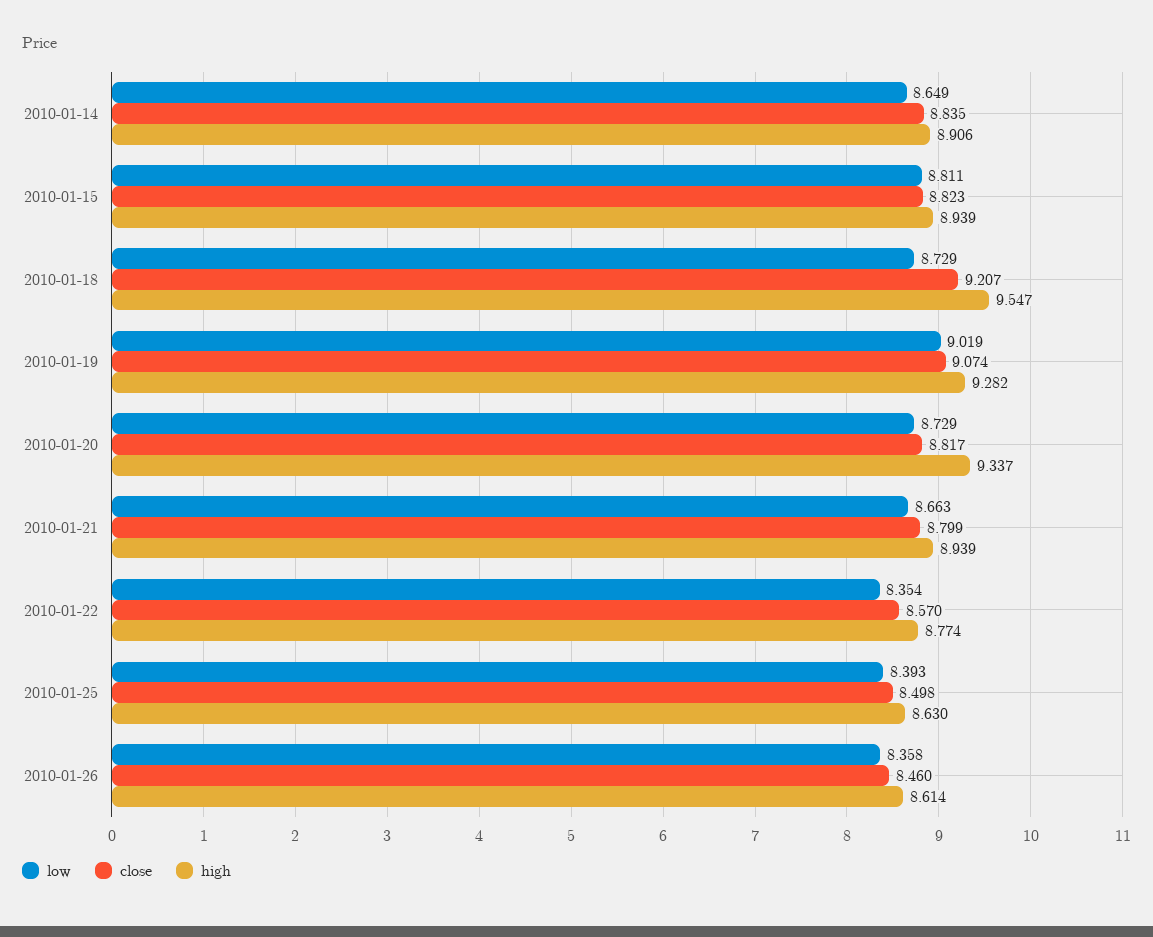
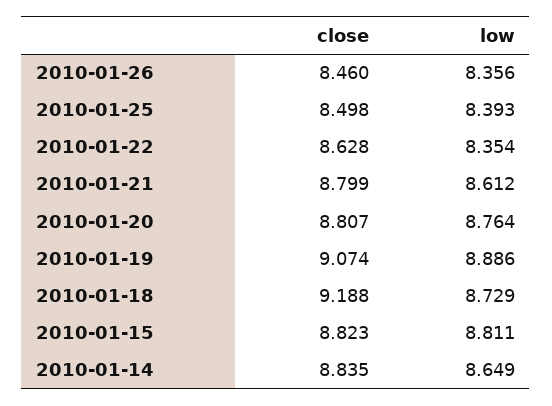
  {
    "low": {
      "2010-01-14": 8.649,
      "2010-01-15": 8.811,
      "2010-01-18": 8.729,
-     "2010-01-19": 9.019,
+     "2010-01-19": 8.886,
-     "2010-01-20": 8.729,
+     "2010-01-20": 8.764,
-     "2010-01-21": 8.663,
+     "2010-01-21": 8.612,
      "2010-01-22": 8.354,
      "2010-01-25": 8.393,
-     "2010-01-26": 8.358
+     "2010-01-26": 8.356
    },
    "close": {
      "2010-01-14": 8.835,
      "2010-01-15": 8.823,
-     "2010-01-18": 9.207,
+     "2010-01-18": 9.188,
      "2010-01-19": 9.074,
-     "2010-01-20": 8.817,
+     "2010-01-20": 8.807,
      "2010-01-21": 8.799,
-     "2010-01-22": 8.57,
+     "2010-01-22": 8.628,
      "2010-01-25": 8.498,
      "2010-01-26": 8.46
-   },
+   }
-   "high": {
-     "2010-01-14": 8.906,
-     "2010-01-15": 8.939,
-     "2010-01-18": 9.547,
-     "2010-01-19": 9.282,
-     "2010-01-20": 9.337,
-     "2010-01-21": 8.939,
-     "2010-01-22": 8.774,
-     "2010-01-25": 8.63,
-     "2010-01-26": 8.614
-   }
  }

